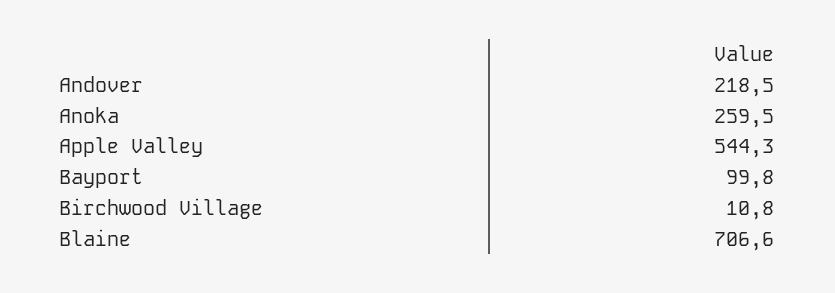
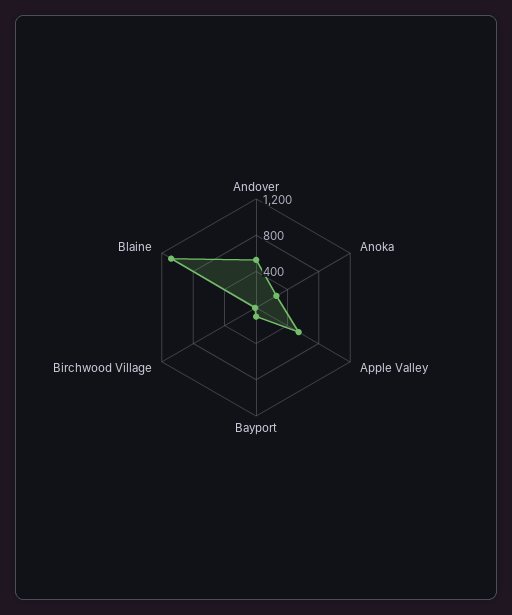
  {
-   "Andover": 218.5,
+   "Andover": 500,
    "Anoka": 259.5,
    "Apple Valley": 544.3,
    "Bayport": 99.8,
    "Birchwood Village": 10.8,
-   "Blaine": 706.6
+   "Blaine": 1100
  }

